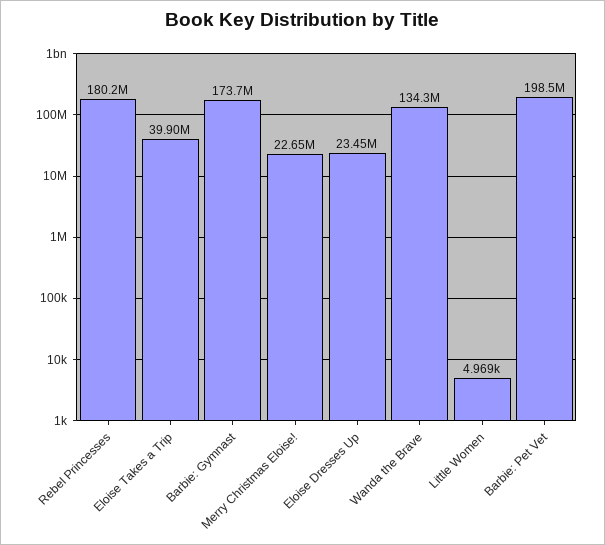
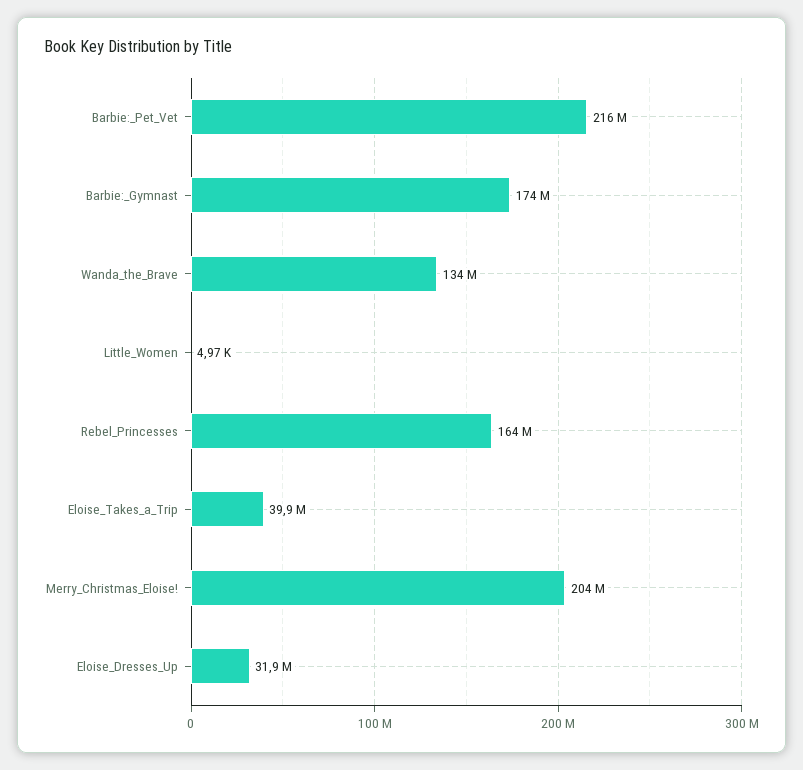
  {
-   "Rebel Princesses": 180200000,
+   "Rebel Princesses": 164000000,
    "Eloise Takes a Trip": 39900000,
    "Barbie: Gymnast": 173700000,
-   "Merry Christmas Eloise!": 22650000,
+   "Merry Christmas Eloise!": 204000000,
-   "Eloise Dresses Up": 23450000,
+   "Eloise Dresses Up": 31900000,
    "Wanda the Brave": 134300000,
    "Little Women": 4969,
-   "Barbie: Pet Vet": 198500000
+   "Barbie: Pet Vet": 216000000
  }

